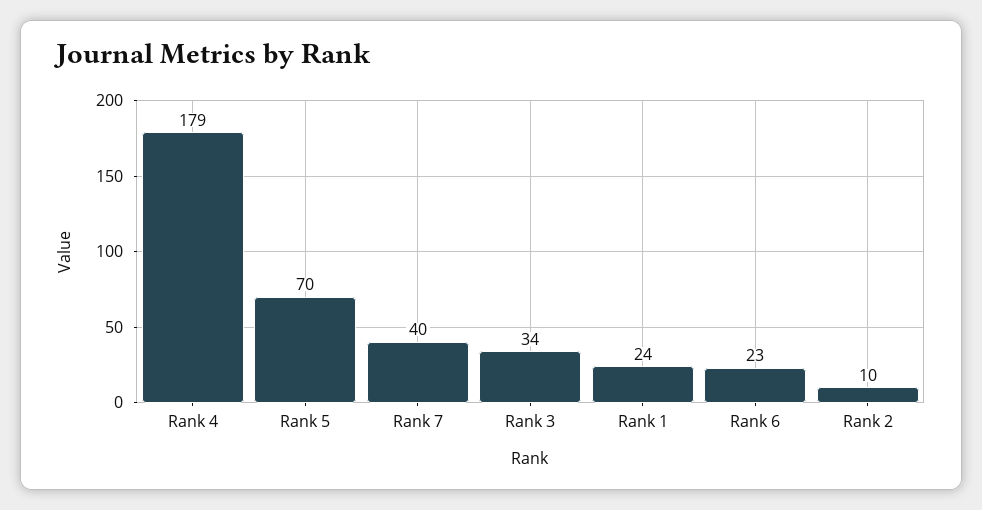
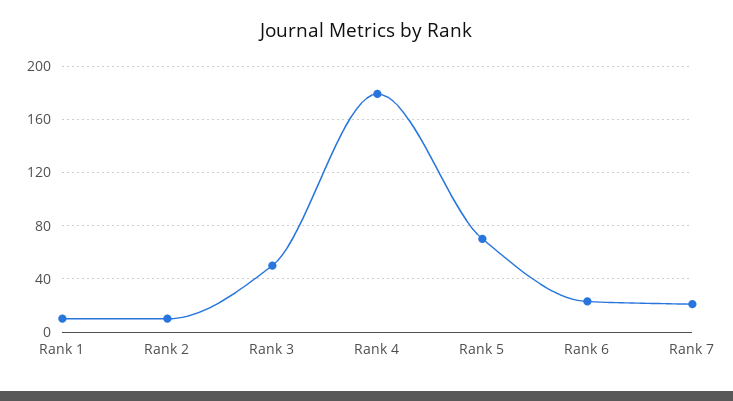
  {
    "Rank 4": 179,
    "Rank 5": 70,
-   "Rank 7": 40,
+   "Rank 7": 20,
-   "Rank 3": 34,
+   "Rank 3": 50,
-   "Rank 1": 24,
+   "Rank 1": 10,
    "Rank 6": 23,
    "Rank 2": 10
  }

